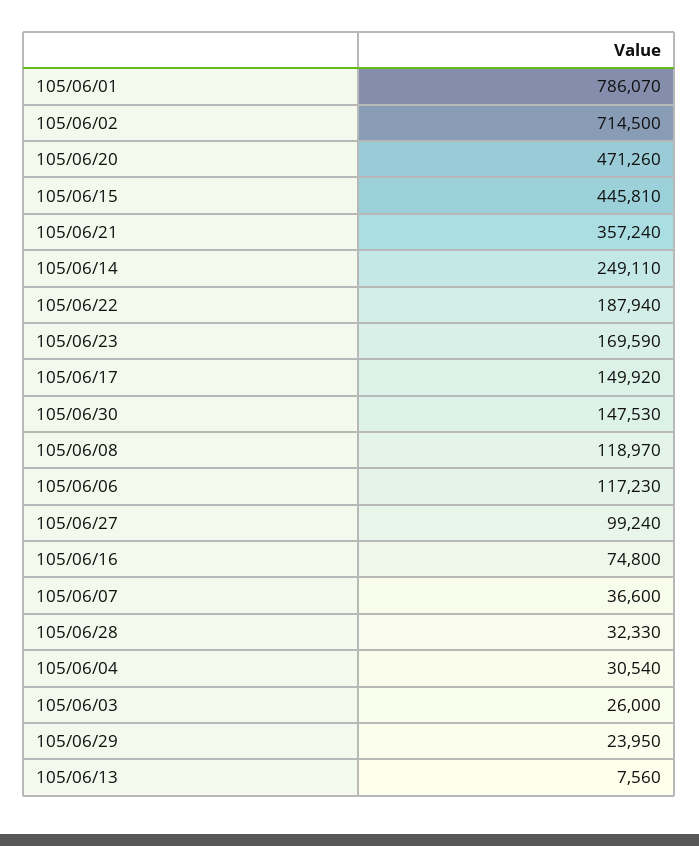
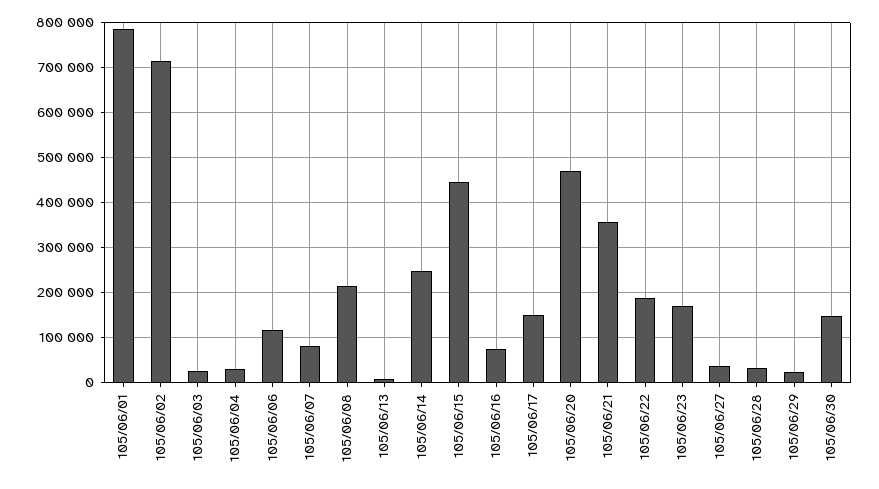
  {
    "105/06/01": 786070,
    "105/06/02": 714500,
    "105/06/20": 471260,
    "105/06/15": 445810,
    "105/06/21": 357240,
    "105/06/14": 249110,
    "105/06/22": 187940,
    "105/06/23": 169590,
    "105/06/17": 149920,
    "105/06/30": 147530,
-   "105/06/08": 118970,
+   "105/06/08": 220000,
    "105/06/06": 117230,
-   "105/06/27": 99240,
+   "105/06/27": 40000,
    "105/06/16": 74800,
-   "105/06/07": 36600,
+   "105/06/07": 80000,
    "105/06/28": 32330,
    "105/06/04": 30540,
    "105/06/03": 26000,
    "105/06/29": 23950,
    "105/06/13": 7560
  }

